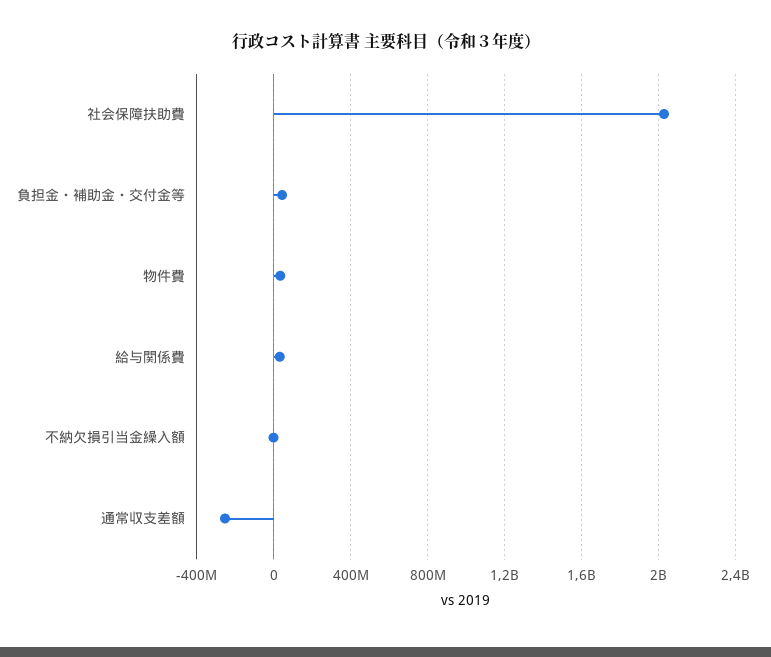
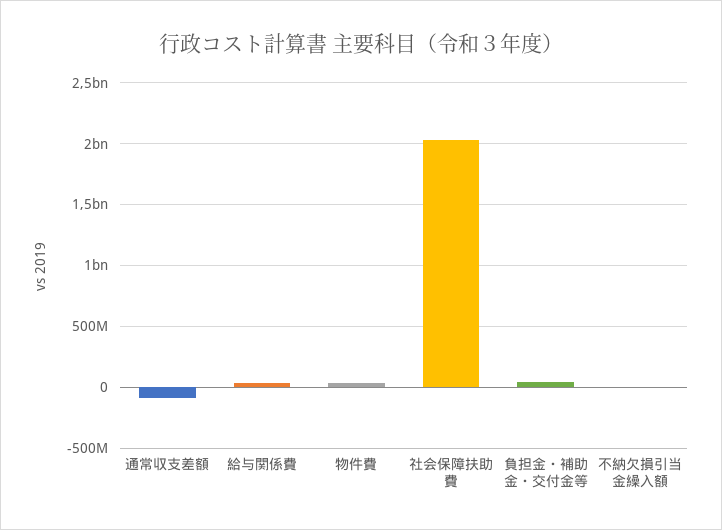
  {
    "社会保障扶助費": 2050000000,
    "負担金・補助金・交付金等": 50000000,
    "物件費": 50000000,
    "給与関係費": 50000000,
    "不納欠損引当金繰入額": 0,
-   "通常収支差額": -250000000
+   "通常収支差額": -100000000
  }

